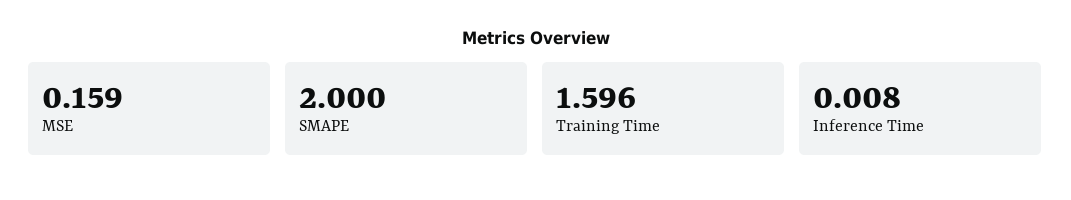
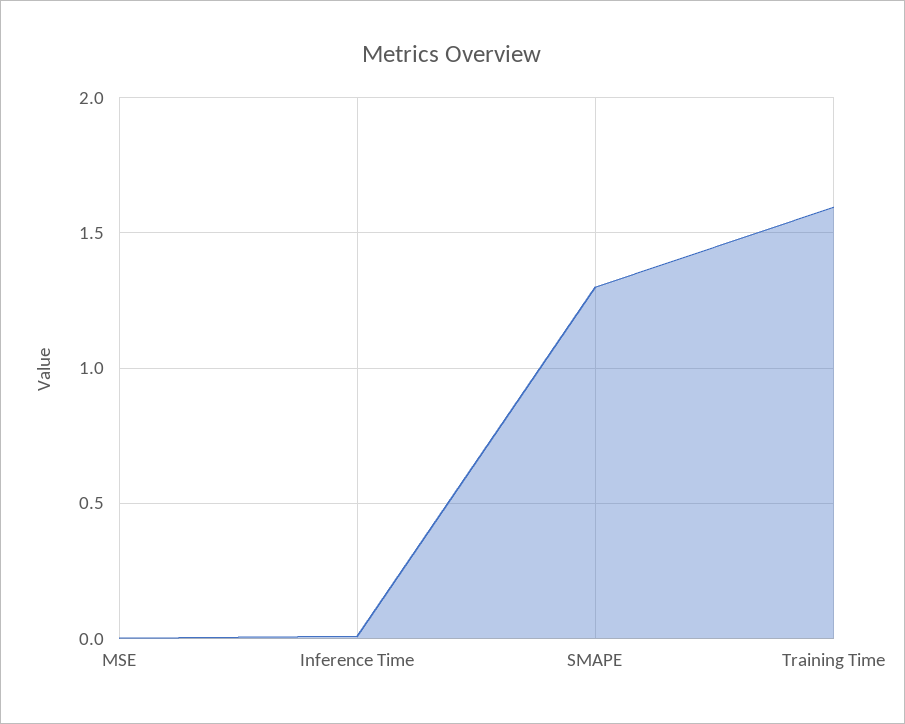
  {
-   "MSE": 0.159,
+   "MSE": 0,
-   "SMAPE": 2,
+   "SMAPE": 1.3,
    "Training Time": 1.596,
    "Inference Time": 0.008
  }

